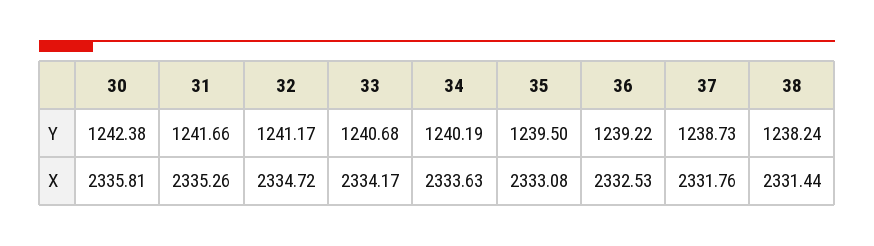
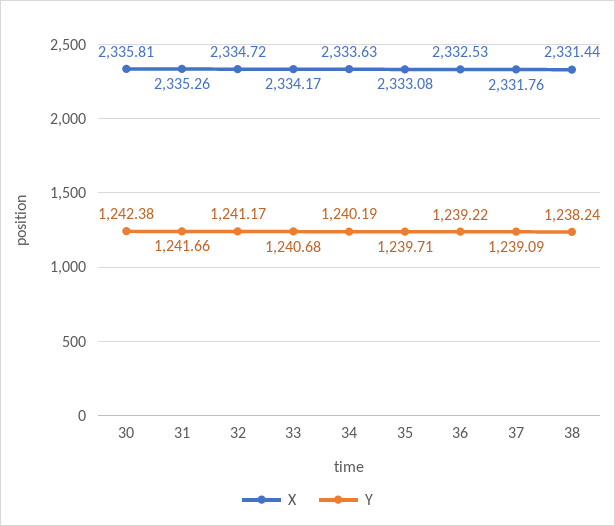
  {
    "Y": {
      "30": 1242.38,
      "31": 1241.66,
      "32": 1241.17,
      "33": 1240.68,
      "34": 1240.19,
-     "35": 1239.5,
+     "35": 1239.71,
      "36": 1239.22,
-     "37": 1238.73,
+     "37": 1239.09,
      "38": 1238.24
    },
    "X": {
      "30": 2335.81,
      "31": 2335.26,
      "32": 2334.72,
      "33": 2334.17,
      "34": 2333.63,
      "35": 2333.08,
      "36": 2332.53,
      "37": 2331.76,
      "38": 2331.44
    }
  }

